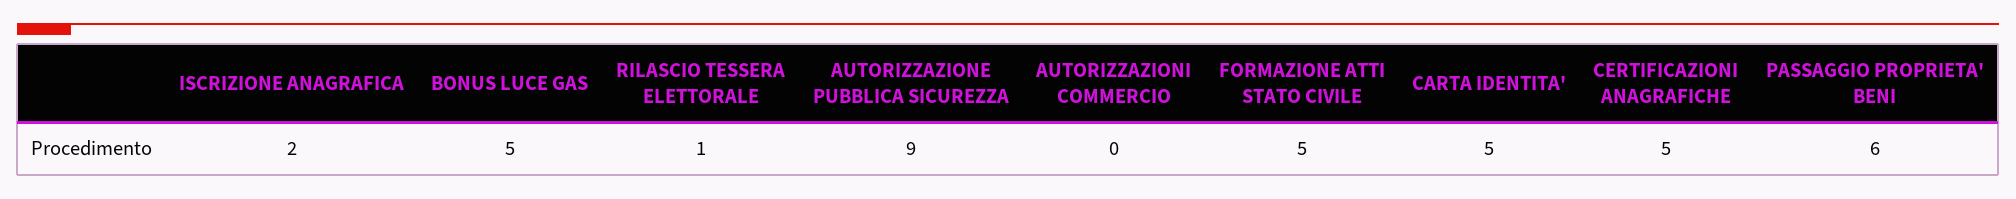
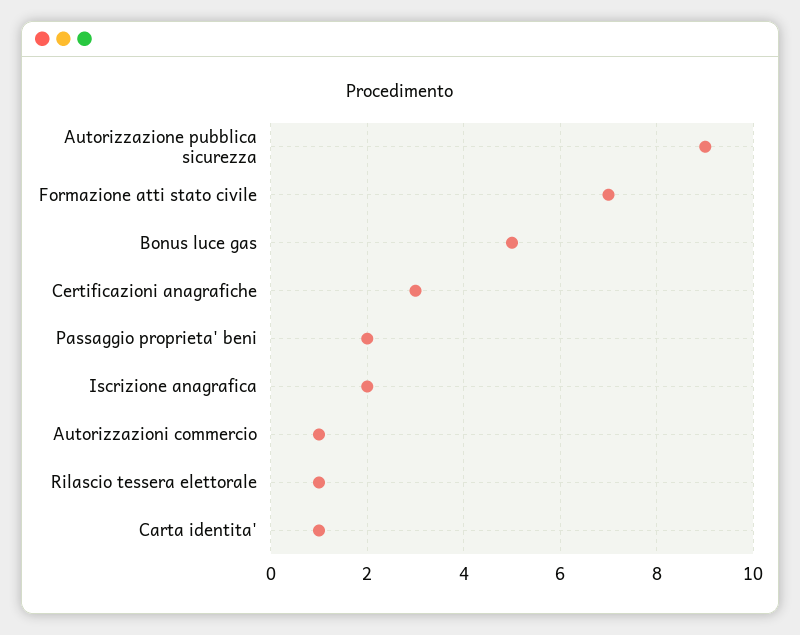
  {
    "ISCRIZIONE ANAGRAFICA": 2,
    "BONUS LUCE GAS": 5,
    "RILASCIO TESSERA ELETTORALE": 1,
    "AUTORIZZAZIONE PUBBLICA SICUREZZA": 9,
-   "AUTORIZZAZIONI COMMERCIO": 0,
+   "AUTORIZZAZIONI COMMERCIO": 1,
-   "FORMAZIONE ATTI STATO CIVILE": 5,
+   "FORMAZIONE ATTI STATO CIVILE": 7,
-   "CARTA IDENTITA'": 5,
+   "CARTA IDENTITA'": 1,
-   "CERTIFICAZIONI ANAGRAFICHE": 5,
+   "CERTIFICAZIONI ANAGRAFICHE": 3,
-   "PASSAGGIO PROPRIETA' BENI": 6
+   "PASSAGGIO PROPRIETA' BENI": 2
  }

